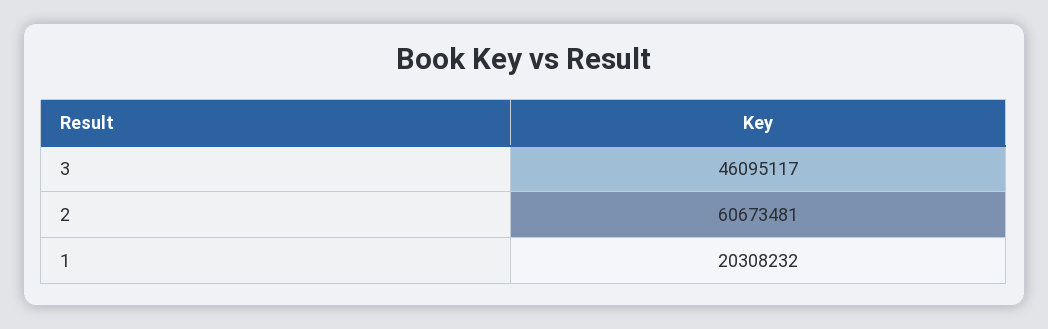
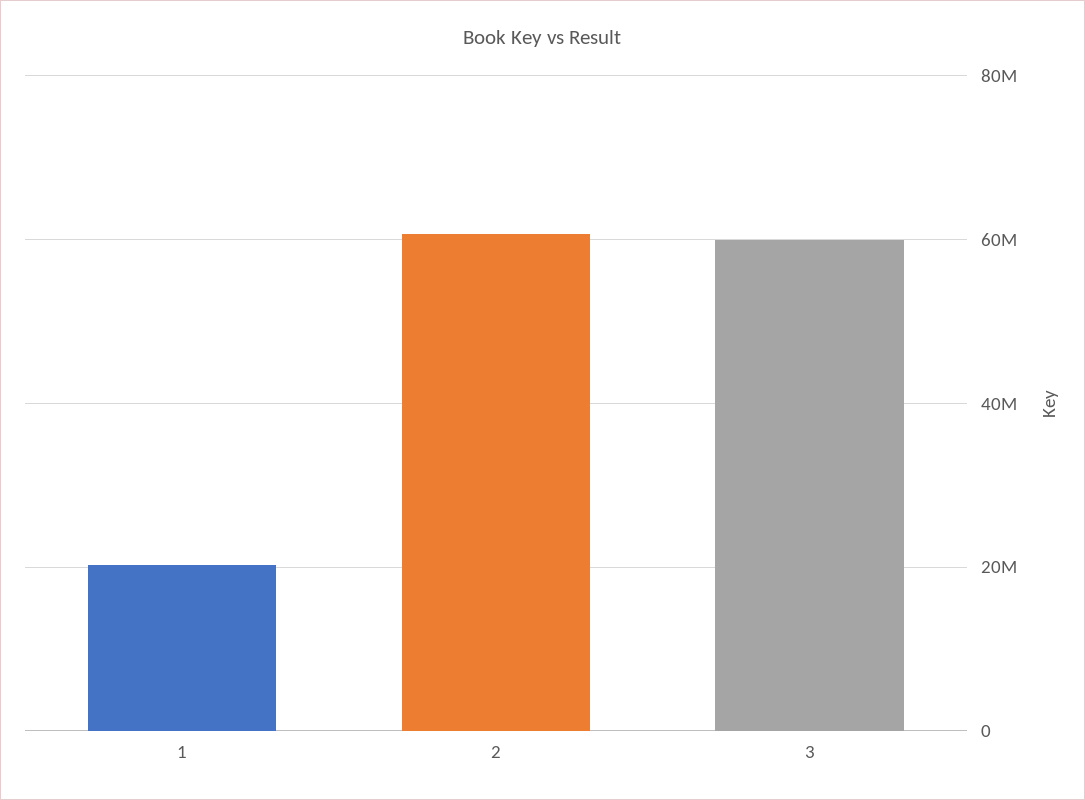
  {
-   "3": 46095117,
+   "3": 60000000,
    "2": 60673481,
    "1": 20308232
  }

